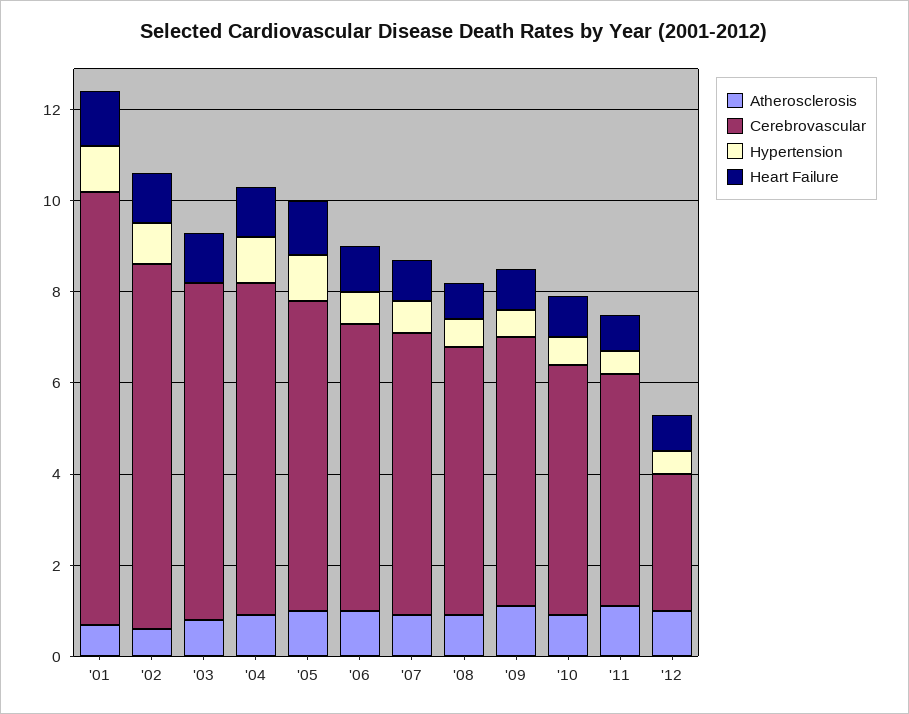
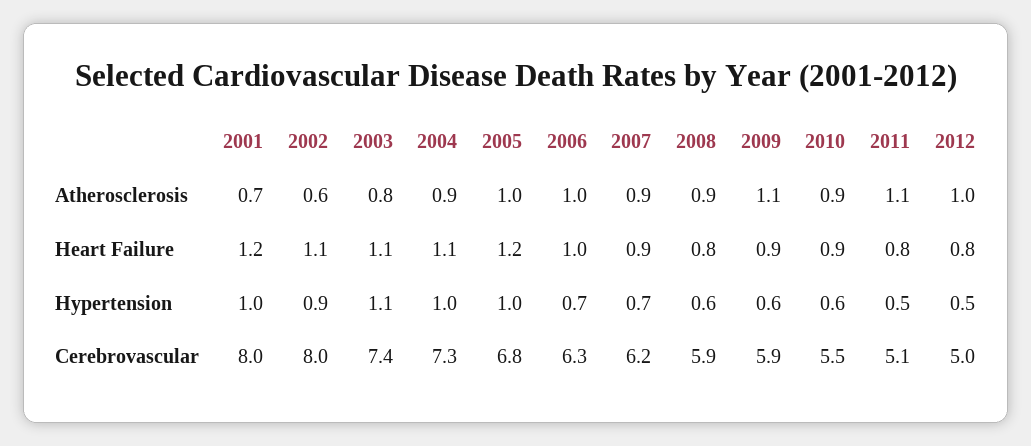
  {
    "Atherosclerosis": {
      "'01": 0.7,
      "'02": 0.6,
      "'03": 0.8,
      "'04": 0.9,
      "'05": 1,
      "'06": 1,
      "'07": 0.9,
      "'08": 0.9,
      "'09": 1.1,
      "'10": 0.9,
      "'11": 1.1,
      "'12": 1
    },
    "Cerebrovascular": {
-     "'01": 9.5,
+     "'01": 8,
      "'02": 8,
      "'03": 7.4,
      "'04": 7.3,
      "'05": 6.8,
      "'06": 6.3,
      "'07": 6.2,
      "'08": 5.9,
      "'09": 5.9,
      "'10": 5.5,
      "'11": 5.1,
-     "'12": 3
+     "'12": 5
    },
    "Hypertension": {
      "'01": 1,
      "'02": 0.9,
-     "'03": 0,
+     "'03": 1.1,
      "'04": 1,
      "'05": 1,
      "'06": 0.7,
      "'07": 0.7,
      "'08": 0.6,
      "'09": 0.6,
      "'10": 0.6,
      "'11": 0.5,
      "'12": 0.5
    },
    "Heart Failure": {
      "'01": 1.2,
      "'02": 1.1,
      "'03": 1.1,
      "'04": 1.1,
      "'05": 1.2,
      "'06": 1,
      "'07": 0.9,
      "'08": 0.8,
      "'09": 0.9,
      "'10": 0.9,
      "'11": 0.8,
      "'12": 0.8
    }
  }

